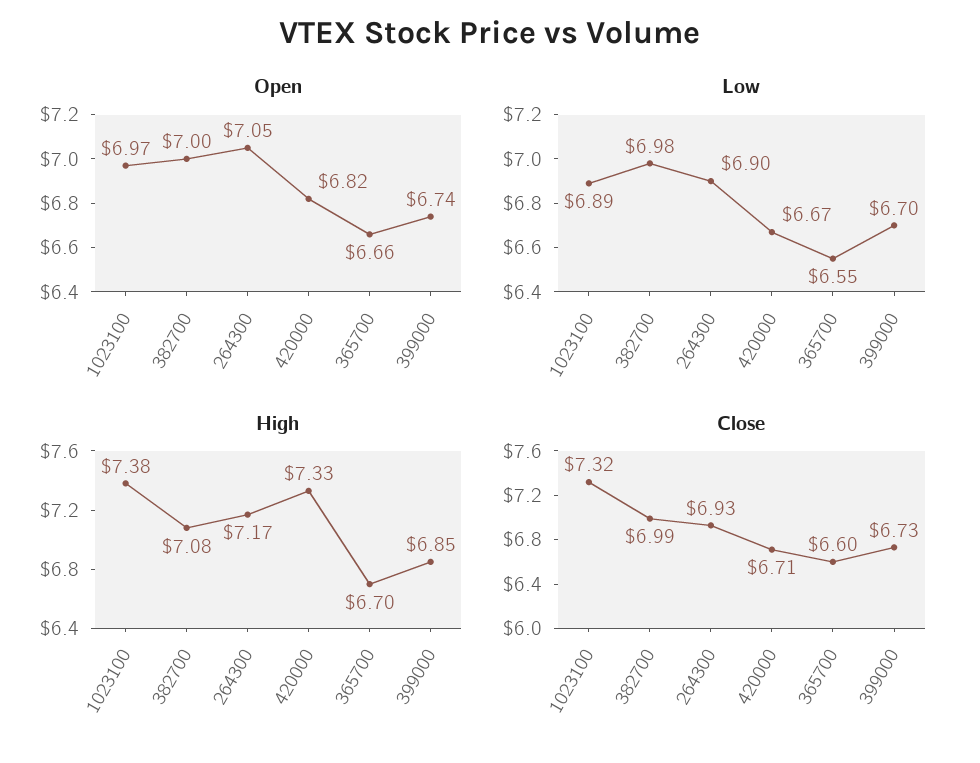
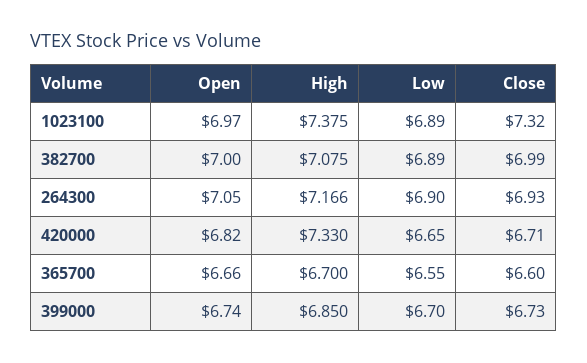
  {
    "Open": {
      "1023100": 6.97,
      "382700": 7,
      "264300": 7.05,
      "420000": 6.82,
      "365700": 6.66,
      "399000": 6.74
    },
    "Low": {
      "1023100": 6.89,
-     "382700": 6.98,
+     "382700": 6.89,
      "264300": 6.9,
-     "420000": 6.67,
+     "420000": 6.65,
      "365700": 6.55,
      "399000": 6.7
    },
    "High": {
      "1023100": 7.375,
      "382700": 7.075,
      "264300": 7.166,
      "420000": 7.33,
      "365700": 6.7,
      "399000": 6.85
    },
    "Close": {
      "1023100": 7.32,
      "382700": 6.99,
      "264300": 6.93,
      "420000": 6.71,
      "365700": 6.6,
      "399000": 6.73
    }
  }

